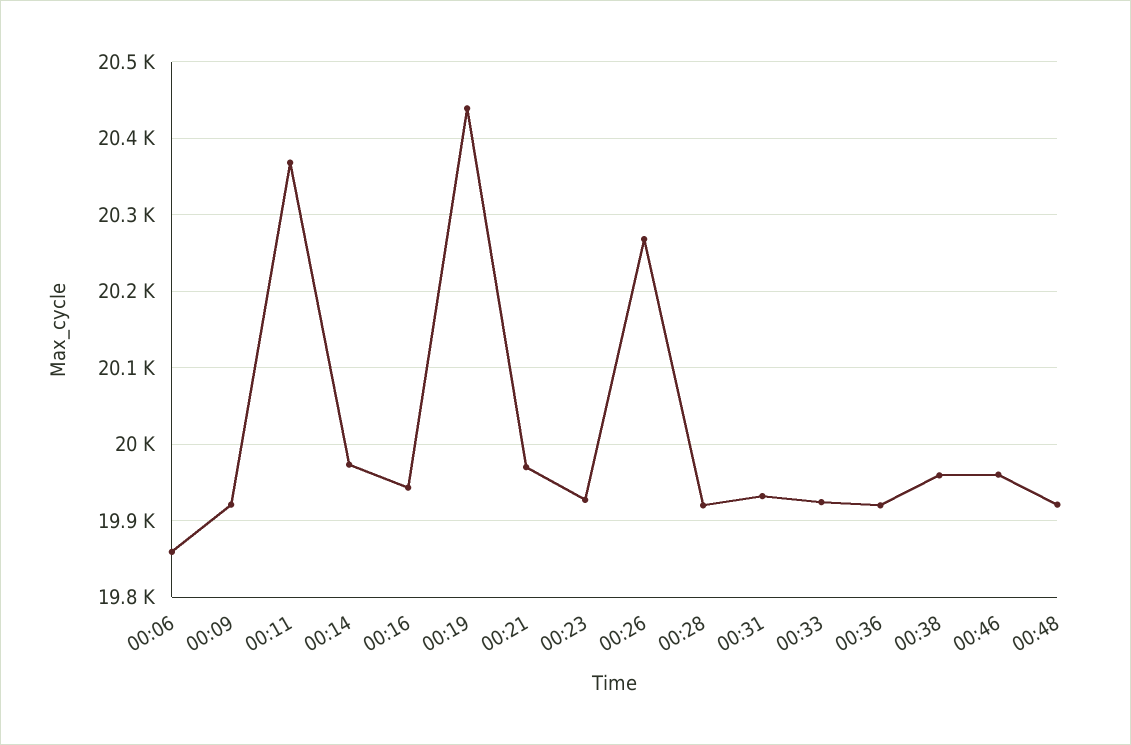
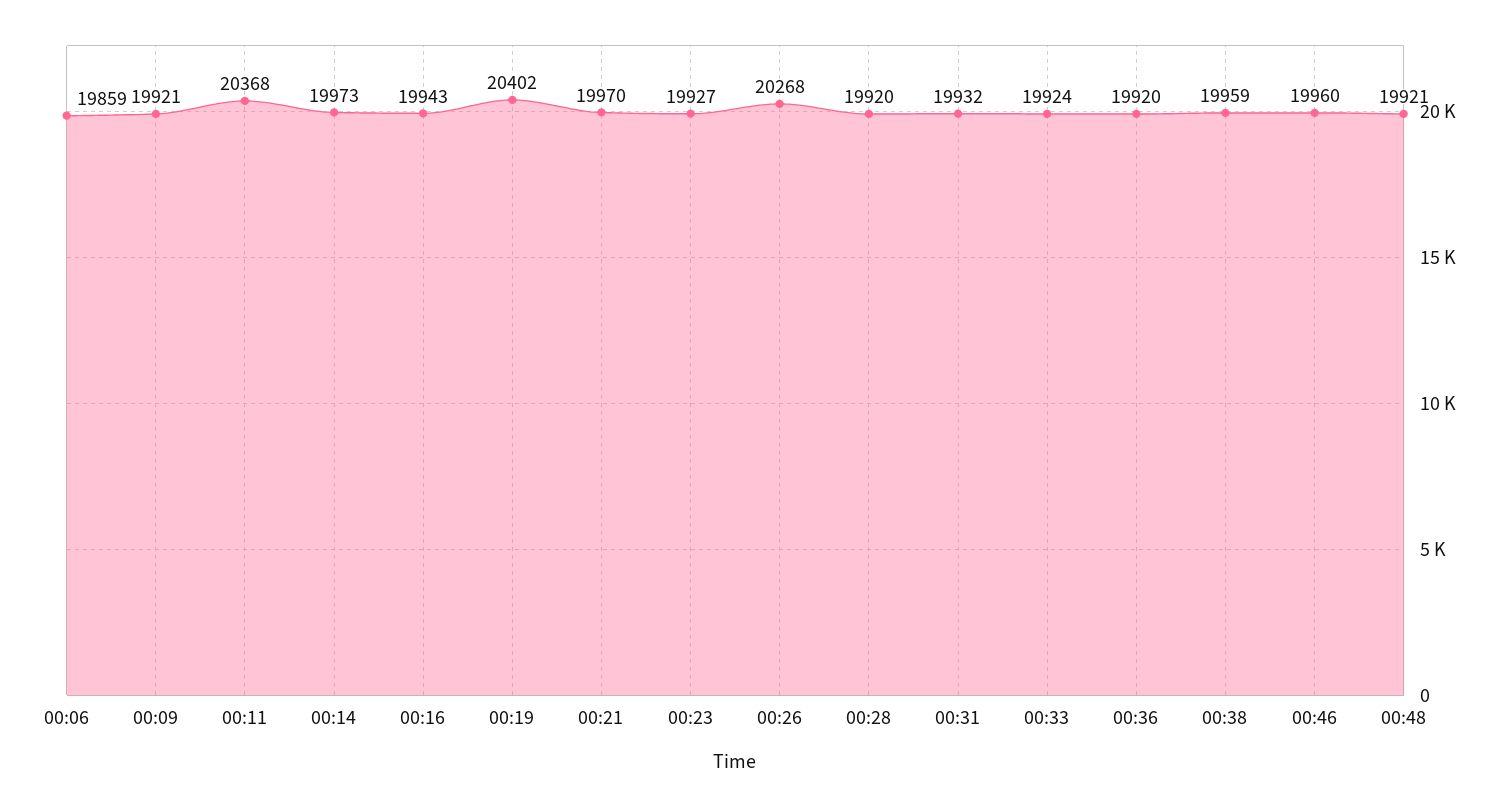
  {
    "00:06": 19859,
    "00:09": 19921,
    "00:11": 20368,
    "00:14": 19973,
    "00:16": 19943,
-   "00:19": 20440,
+   "00:19": 20402,
    "00:21": 19970,
    "00:23": 19927,
    "00:26": 20268,
    "00:28": 19920,
    "00:31": 19932,
    "00:33": 19924,
    "00:36": 19920,
    "00:38": 19959,
    "00:46": 19960,
    "00:48": 19921
  }

